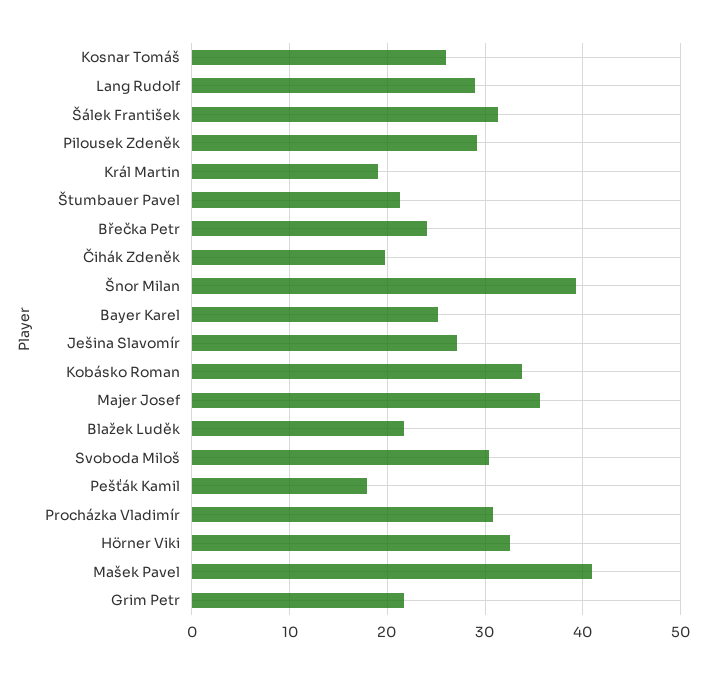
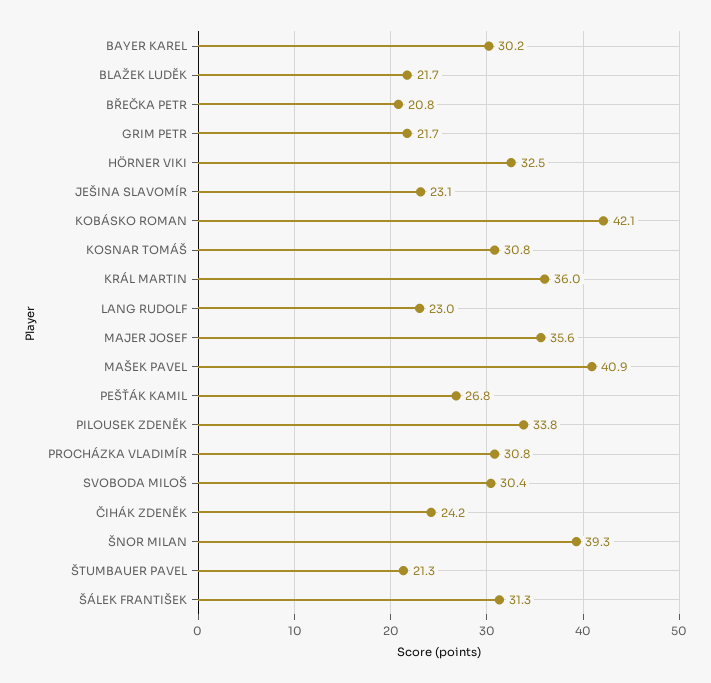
  {
-   "Kosnar Tomáš": 26,
+   "Kosnar Tomáš": 30.8,
-   "Lang Rudolf": 29,
+   "Lang Rudolf": 23,
    "Šálek František": 31.3,
-   "Pilousek Zdeněk": 29,
+   "Pilousek Zdeněk": 33.8,
-   "Král Martin": 19,
+   "Král Martin": 36,
    "Štumbauer Pavel": 21.3,
-   "Břečka Petr": 24,
+   "Břečka Petr": 20.8,
-   "Čihák Zdeněk": 20,
+   "Čihák Zdeněk": 24.2,
    "Šnor Milan": 39.3,
-   "Bayer Karel": 25,
+   "Bayer Karel": 30.2,
-   "Ješina Slavomír": 27,
+   "Ješina Slavomír": 23.1,
-   "Kobásko Roman": 34,
+   "Kobásko Roman": 42.1,
    "Majer Josef": 35.6,
    "Blažek Luděk": 21.7,
    "Svoboda Miloš": 30.4,
-   "Pešťák Kamil": 18,
+   "Pešťák Kamil": 26.8,
    "Procházka Vladimír": 30.8,
    "Hörner Viki": 32.5,
    "Mašek Pavel": 40.9,
    "Grim Petr": 21.7
  }

